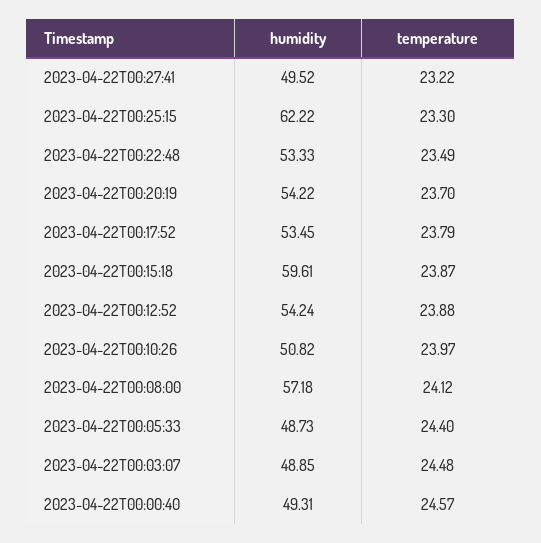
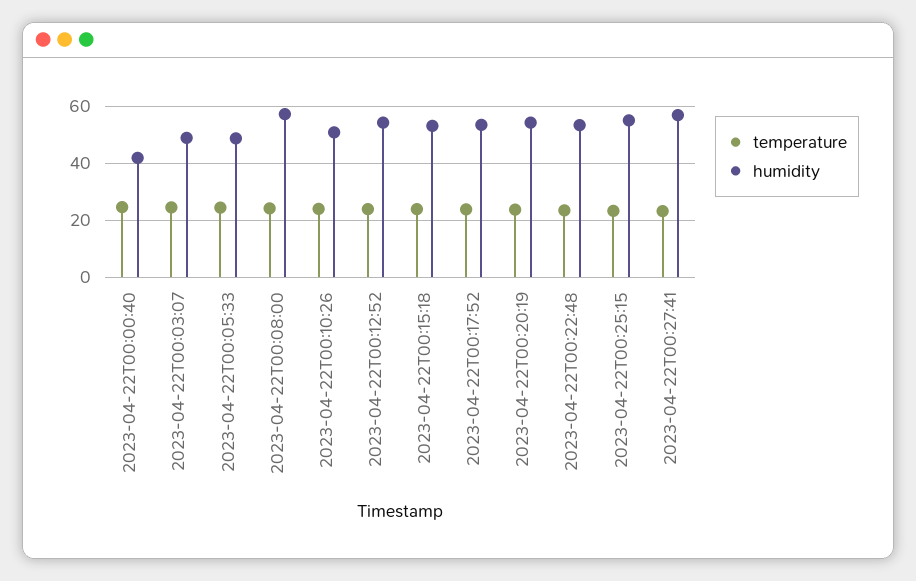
  {
    "humidity": {
-     "2023-04-22T00:27:41": 49.52,
+     "2023-04-22T00:27:41": 57.5,
-     "2023-04-22T00:25:15": 62.22,
+     "2023-04-22T00:25:15": 55,
      "2023-04-22T00:22:48": 53.33,
      "2023-04-22T00:20:19": 54.22,
      "2023-04-22T00:17:52": 53.45,
-     "2023-04-22T00:15:18": 59.61,
+     "2023-04-22T00:15:18": 52.5,
      "2023-04-22T00:12:52": 54.24,
      "2023-04-22T00:10:26": 50.82,
      "2023-04-22T00:08:00": 57.18,
      "2023-04-22T00:05:33": 48.73,
      "2023-04-22T00:03:07": 48.85,
-     "2023-04-22T00:00:40": 49.31
+     "2023-04-22T00:00:40": 42.5
    },
    "temperature": {
      "2023-04-22T00:27:41": 23.22,
      "2023-04-22T00:25:15": 23.3,
      "2023-04-22T00:22:48": 23.49,
      "2023-04-22T00:20:19": 23.7,
      "2023-04-22T00:17:52": 23.79,
      "2023-04-22T00:15:18": 23.87,
      "2023-04-22T00:12:52": 23.88,
      "2023-04-22T00:10:26": 23.97,
      "2023-04-22T00:08:00": 24.12,
      "2023-04-22T00:05:33": 24.4,
      "2023-04-22T00:03:07": 24.48,
      "2023-04-22T00:00:40": 24.57
    }
  }

